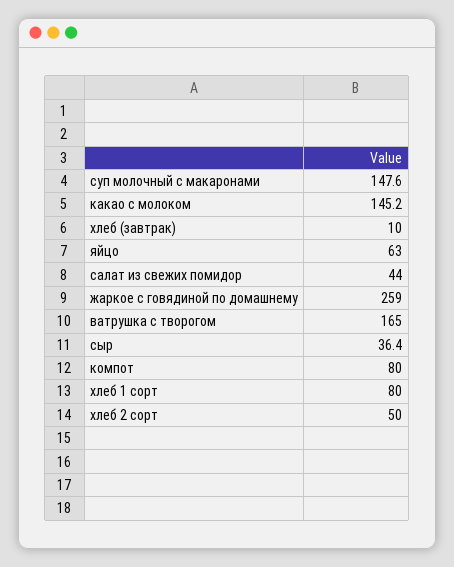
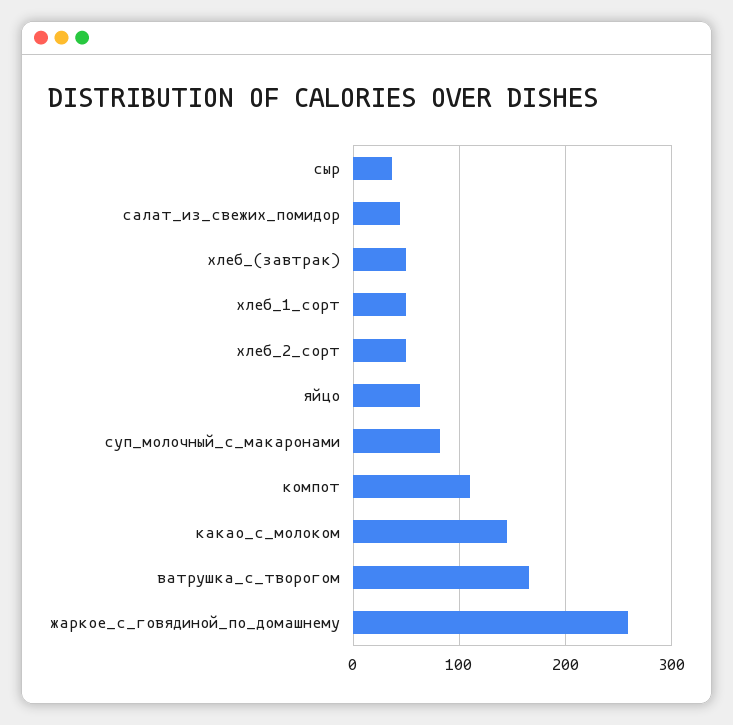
  {
-   "суп молочный с макаронами": 147.6,
+   "суп молочный с макаронами": 80,
    "какао с молоком": 145.2,
-   "хлеб (завтрак)": 10,
+   "хлеб (завтрак)": 50,
    "яйцо": 63,
    "салат из свежих помидор": 44,
    "жаркое с говядиной по домашнему": 259,
    "ватрушка с творогом": 165,
    "сыр": 36.4,
-   "компот": 80,
+   "компот": 110,
-   "хлеб 1 сорт": 80,
+   "хлеб 1 сорт": 50,
    "хлеб 2 сорт": 50
  }

